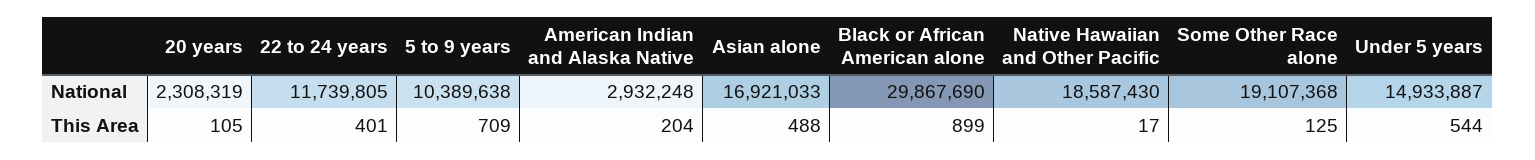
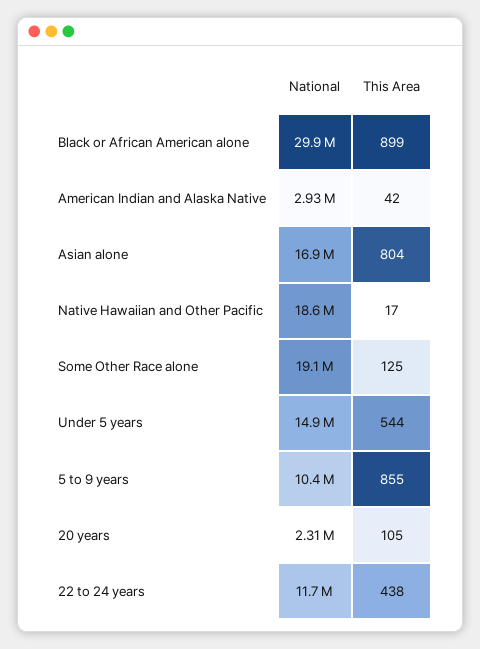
  {
    "20 years": {
      "National": 2308319,
      "This Area": 105
    },
    "22 to 24 years": {
      "National": 11739805,
-     "This Area": 401
+     "This Area": 438
    },
    "5 to 9 years": {
      "National": 10389638,
-     "This Area": 709
+     "This Area": 855
    },
    "American Indian and Alaska Native": {
      "National": 2932248,
-     "This Area": 204
+     "This Area": 42
    },
    "Asian alone": {
      "National": 16921033,
-     "This Area": 488
+     "This Area": 804
    },
    "Black or African American alone": {
      "National": 29867690,
      "This Area": 899
    },
    "Native Hawaiian and Other Pacific": {
      "National": 18587430,
      "This Area": 17
    },
    "Some Other Race alone": {
      "National": 19107368,
      "This Area": 125
    },
    "Under 5 years": {
      "National": 14933887,
      "This Area": 544
    }
  }

